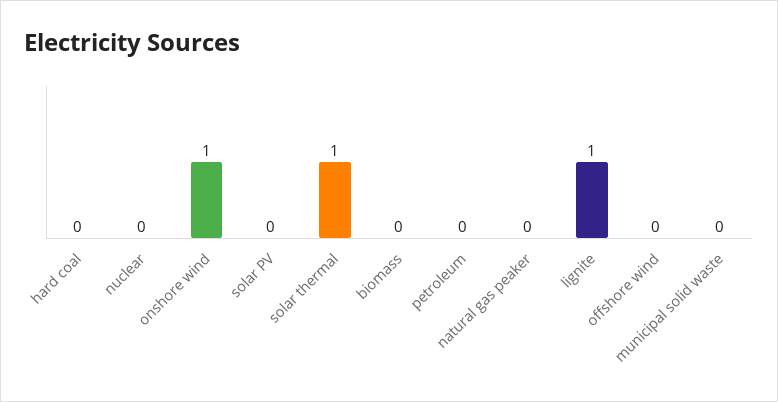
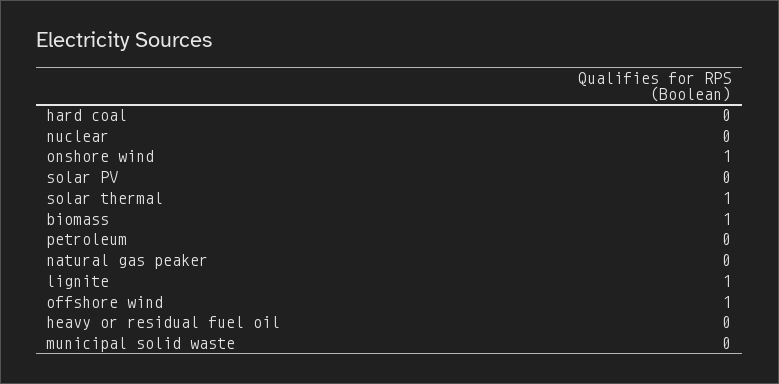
  {
    "hard coal": 0,
    "nuclear": 0,
    "onshore wind": 1,
    "solar PV": 0,
    "solar thermal": 1,
-   "biomass": 0,
+   "biomass": 1,
    "petroleum": 0,
    "natural gas peaker": 0,
    "lignite": 1,
-   "offshore wind": 0,
+   "offshore wind": 1,
-   "municipal solid waste": 0
+   "municipal solid waste": 0,
+   "heavy or residual fuel oil": 0
  }

